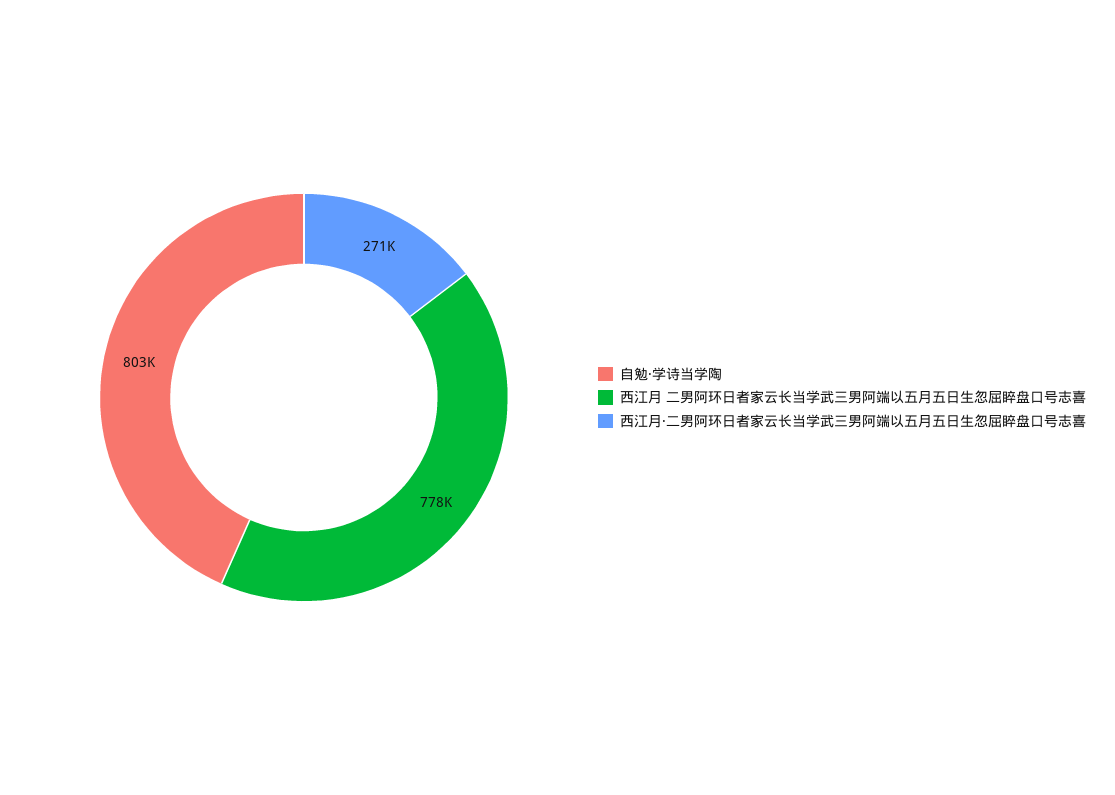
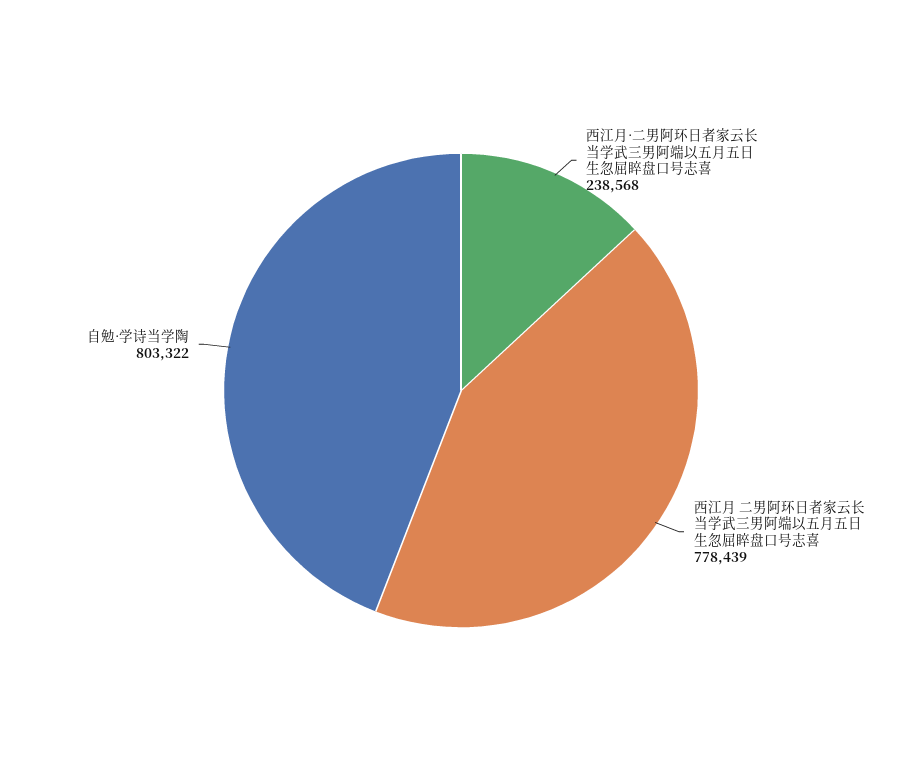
  {
    "自勉·学诗当学陶": 803322,
    "西江月 二男阿环日者家云长当学武三男阿端以五月五日生忽屈睟盘口号志喜": 778439,
-   "西江月·二男阿环日者家云长当学武三男阿端以五月五日生忽屈睟盘口号志喜": 271000
+   "西江月·二男阿环日者家云长当学武三男阿端以五月五日生忽屈睟盘口号志喜": 238568
  }

